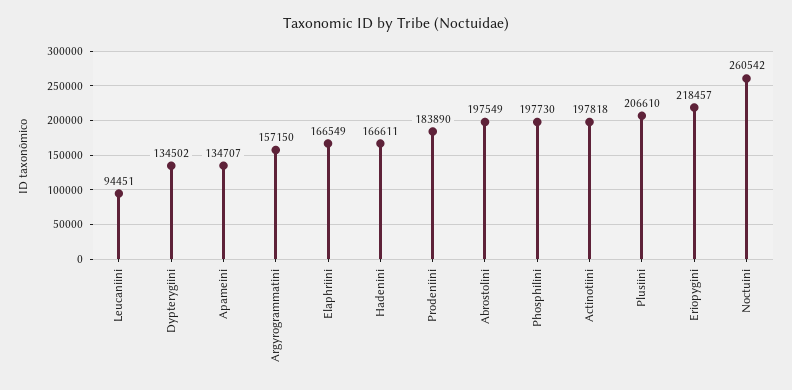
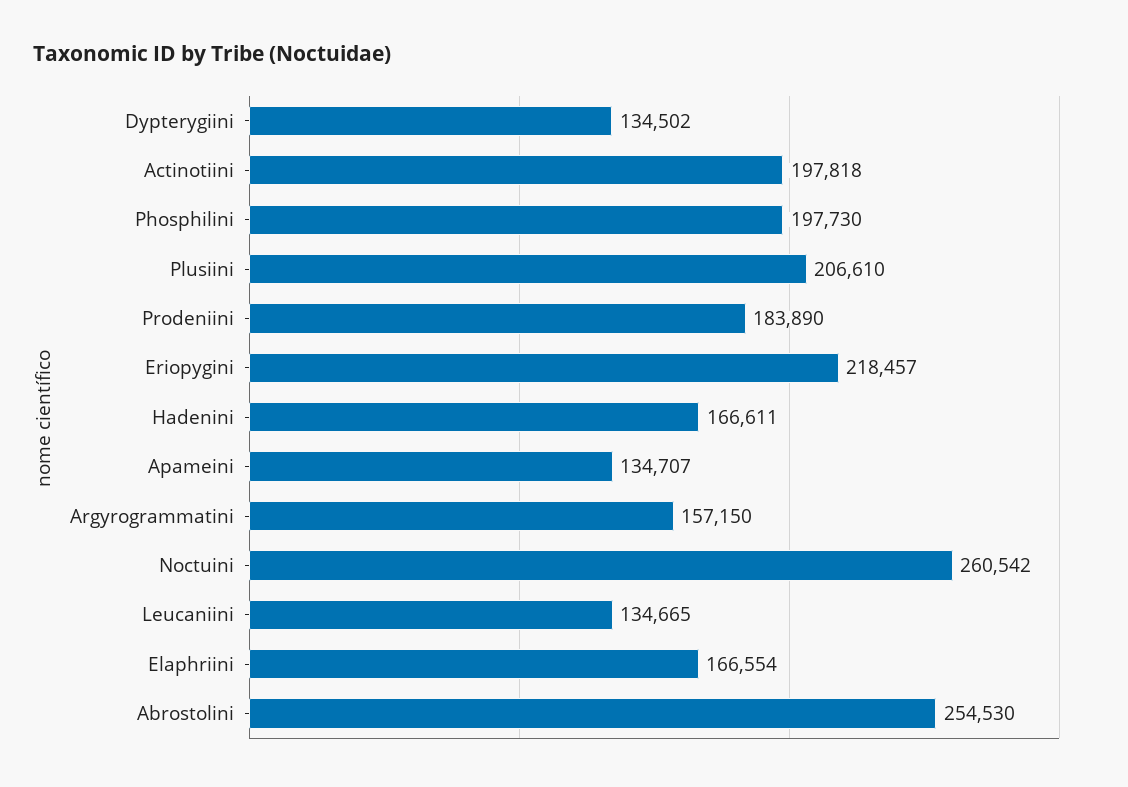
  {
-   "Leucaniini": 94451,
+   "Leucaniini": 134665,
    "Dypterygiini": 134502,
    "Apameini": 134707,
    "Argyrogrammatini": 157150,
-   "Elaphriini": 166549,
+   "Elaphriini": 166554,
    "Hadenini": 166611,
    "Prodeniini": 183890,
-   "Abrostolini": 197549,
+   "Abrostolini": 254530,
    "Phosphilini": 197730,
    "Actinotiini": 197818,
    "Plusiini": 206610,
    "Eriopygini": 218457,
    "Noctuini": 260542
  }

